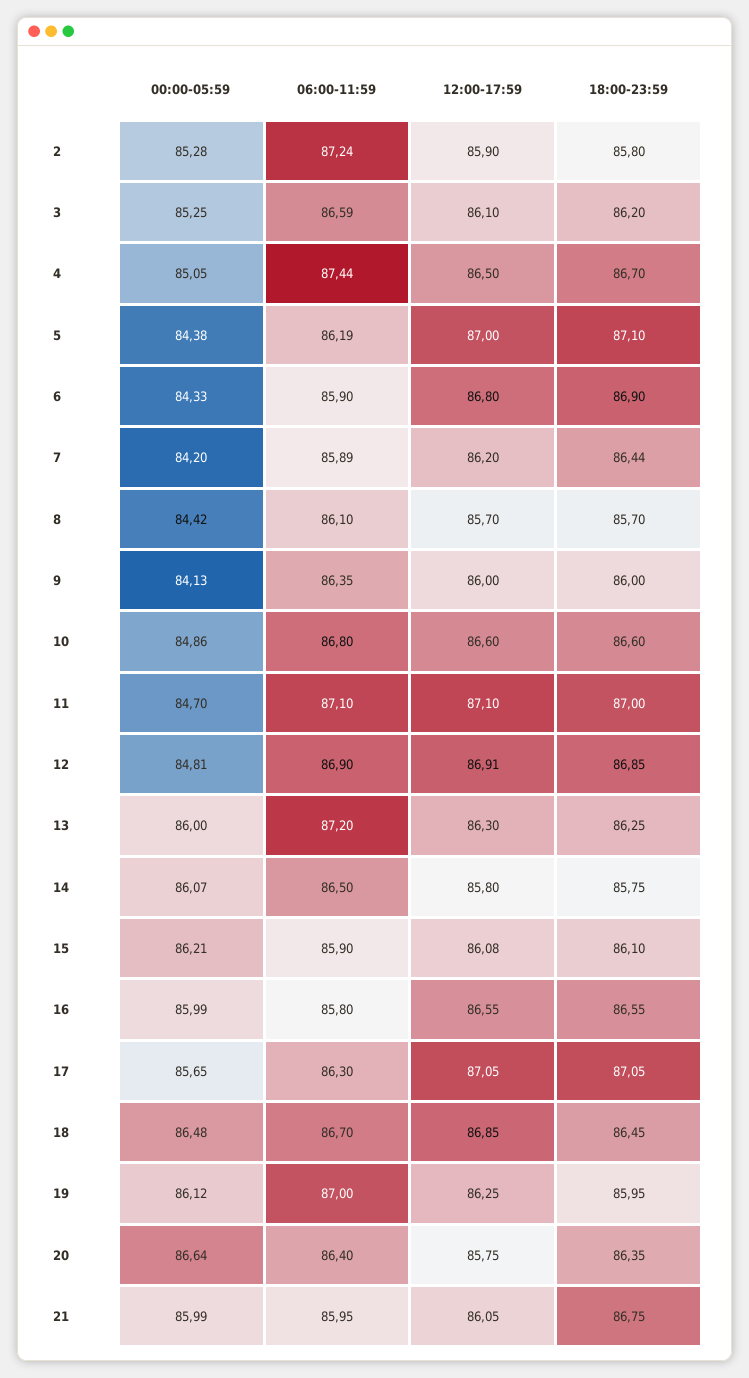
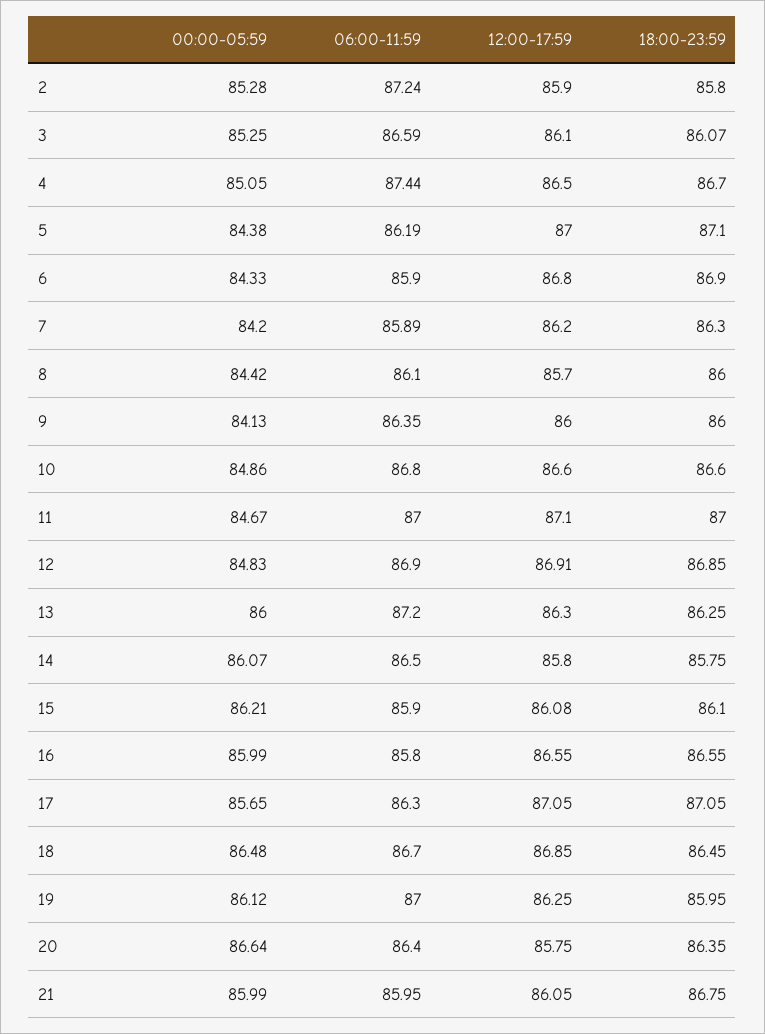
  {
    "00:00-05:59": {
      "2": 85.28,
      "3": 85.25,
      "4": 85.05,
      "5": 84.38,
      "6": 84.33,
      "7": 84.2,
      "8": 84.42,
      "9": 84.13,
      "10": 84.86,
-     "11": 84.7,
+     "11": 84.67,
-     "12": 84.81,
+     "12": 84.83,
      "13": 86,
      "14": 86.07,
      "15": 86.21,
      "16": 85.99,
      "17": 85.65,
      "18": 86.48,
      "19": 86.12,
      "20": 86.64,
      "21": 85.99
    },
    "06:00-11:59": {
      "2": 87.24,
      "3": 86.59,
      "4": 87.44,
      "5": 86.19,
      "6": 85.9,
      "7": 85.89,
      "8": 86.1,
      "9": 86.35,
      "10": 86.8,
-     "11": 87.1,
+     "11": 87,
      "12": 86.9,
      "13": 87.2,
      "14": 86.5,
      "15": 85.9,
      "16": 85.8,
      "17": 86.3,
      "18": 86.7,
      "19": 87,
      "20": 86.4,
      "21": 85.95
    },
    "12:00-17:59": {
      "2": 85.9,
      "3": 86.1,
      "4": 86.5,
      "5": 87,
      "6": 86.8,
      "7": 86.2,
      "8": 85.7,
      "9": 86,
      "10": 86.6,
      "11": 87.1,
      "12": 86.91,
      "13": 86.3,
      "14": 85.8,
      "15": 86.08,
      "16": 86.55,
      "17": 87.05,
      "18": 86.85,
      "19": 86.25,
      "20": 85.75,
      "21": 86.05
    },
    "18:00-23:59": {
      "2": 85.8,
-     "3": 86.2,
+     "3": 86.07,
      "4": 86.7,
      "5": 87.1,
      "6": 86.9,
-     "7": 86.44,
+     "7": 86.3,
-     "8": 85.7,
+     "8": 86,
      "9": 86,
      "10": 86.6,
      "11": 87,
      "12": 86.85,
      "13": 86.25,
      "14": 85.75,
      "15": 86.1,
      "16": 86.55,
      "17": 87.05,
      "18": 86.45,
      "19": 85.95,
      "20": 86.35,
      "21": 86.75
    }
  }

